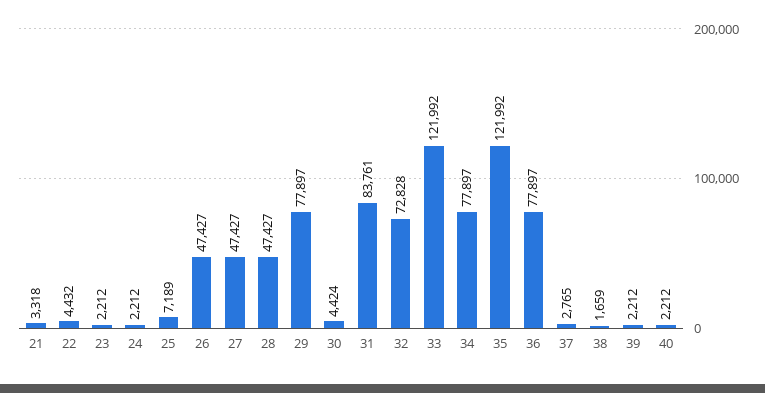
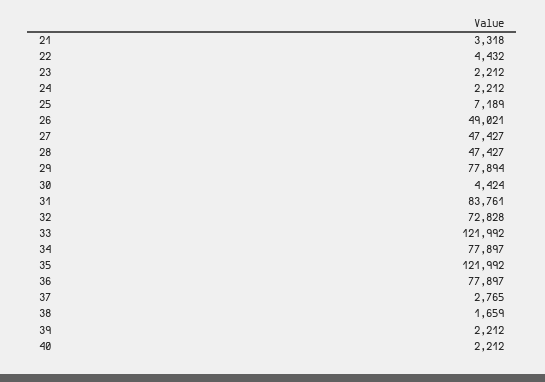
  {
    "21": 3318,
    "22": 4432,
    "23": 2212,
    "24": 2212,
    "25": 7189,
-   "26": 47427,
+   "26": 49021,
    "27": 47427,
    "28": 47427,
-   "29": 77897,
+   "29": 77894,
    "30": 4424,
    "31": 83761,
    "32": 72828,
    "33": 121992,
    "34": 77897,
    "35": 121992,
    "36": 77897,
    "37": 2765,
    "38": 1659,
    "39": 2212,
    "40": 2212
  }

